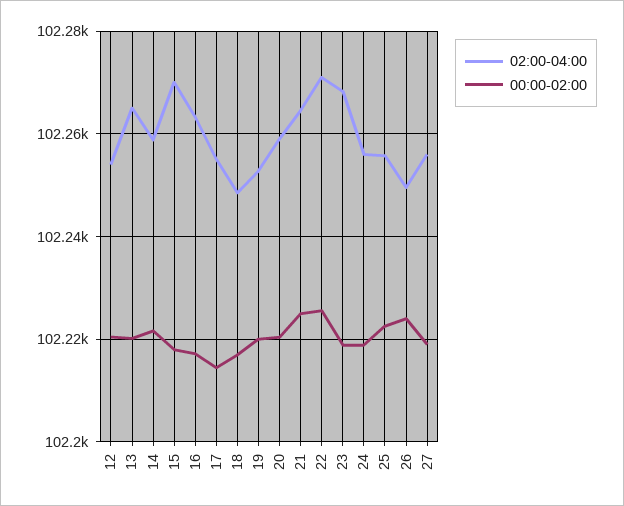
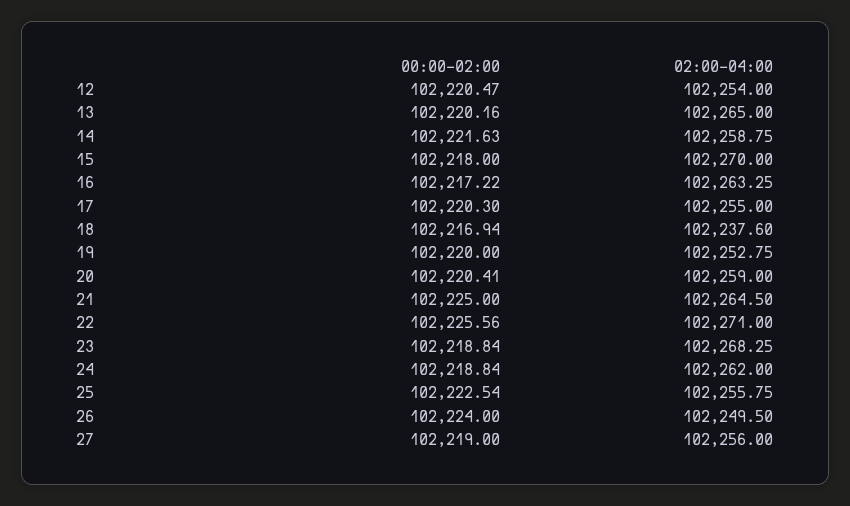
  {
    "02:00-04:00": {
      "12": 102254,
      "13": 102265,
      "14": 102258.75,
      "15": 102270,
      "16": 102263.25,
      "17": 102255,
-     "18": 102248,
+     "18": 102237.6,
      "19": 102252.75,
      "20": 102259,
      "21": 102264.5,
      "22": 102271,
      "23": 102268.25,
-     "24": 102256,
+     "24": 102262,
      "25": 102255.75,
      "26": 102249.5,
      "27": 102256
    },
    "00:00-02:00": {
      "12": 102220.47,
      "13": 102220.16,
      "14": 102221.63,
      "15": 102218,
      "16": 102217.22,
-     "17": 102214,
+     "17": 102220.3,
      "18": 102216.94,
      "19": 102220,
      "20": 102220.41,
      "21": 102225,
      "22": 102225.56,
      "23": 102218.84,
      "24": 102218.84,
      "25": 102222.54,
      "26": 102224,
      "27": 102219
    }
  }

